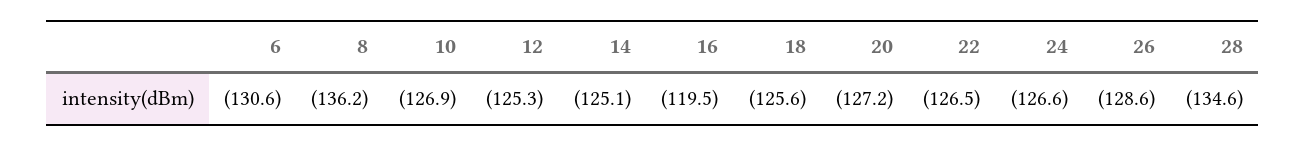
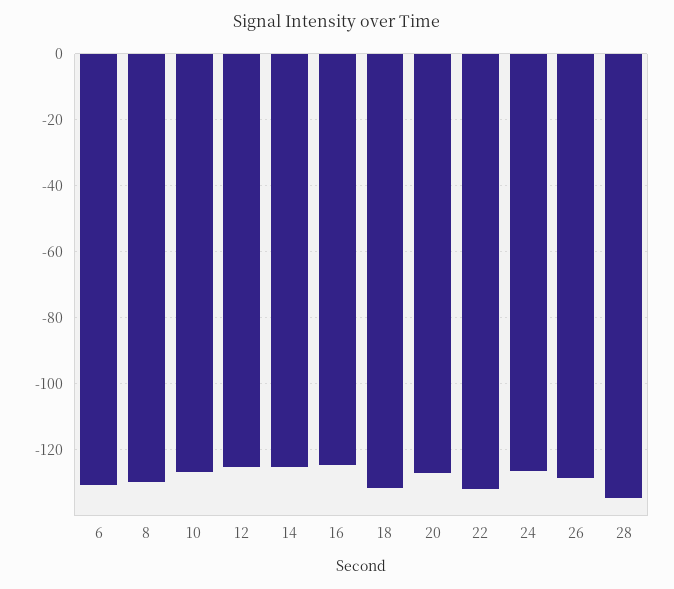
  {
    "6": -130.6,
-   "8": -136.2,
+   "8": -130,
    "10": -126.9,
    "12": -125.3,
    "14": -125.1,
-   "16": -119.5,
+   "16": -124,
-   "18": -125.6,
+   "18": -132,
    "20": -127.2,
-   "22": -126.5,
+   "22": -132,
    "24": -126.6,
    "26": -128.6,
    "28": -134.6
  }

